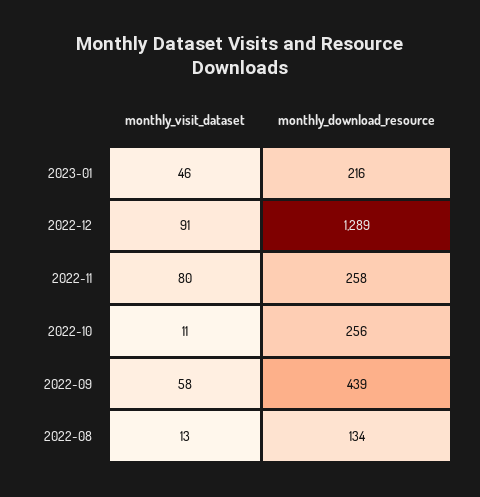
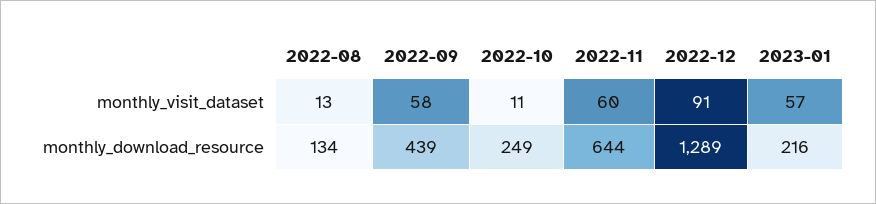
  {
    "monthly_visit_dataset": {
-     "2023-01": 46,
+     "2023-01": 57,
      "2022-12": 91,
-     "2022-11": 80,
+     "2022-11": 60,
      "2022-10": 11,
      "2022-09": 58,
      "2022-08": 13
    },
    "monthly_download_resource": {
      "2023-01": 216,
      "2022-12": 1289,
-     "2022-11": 258,
+     "2022-11": 644,
-     "2022-10": 256,
+     "2022-10": 249,
      "2022-09": 439,
      "2022-08": 134
    }
  }

